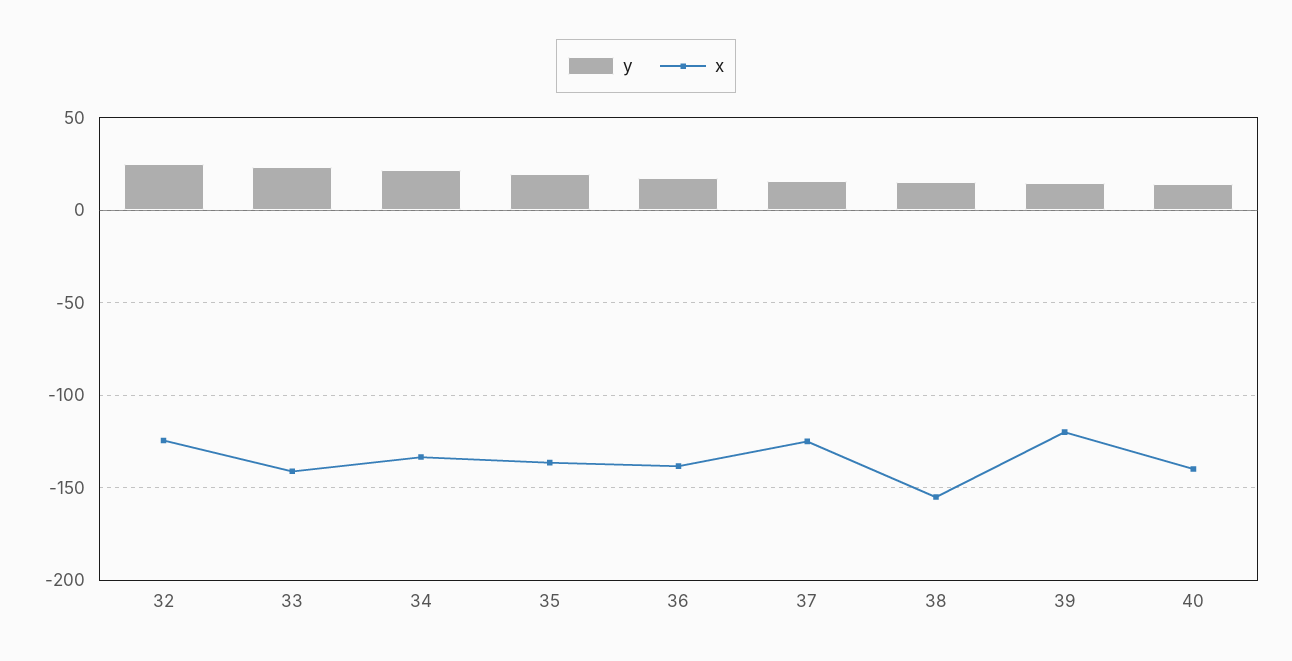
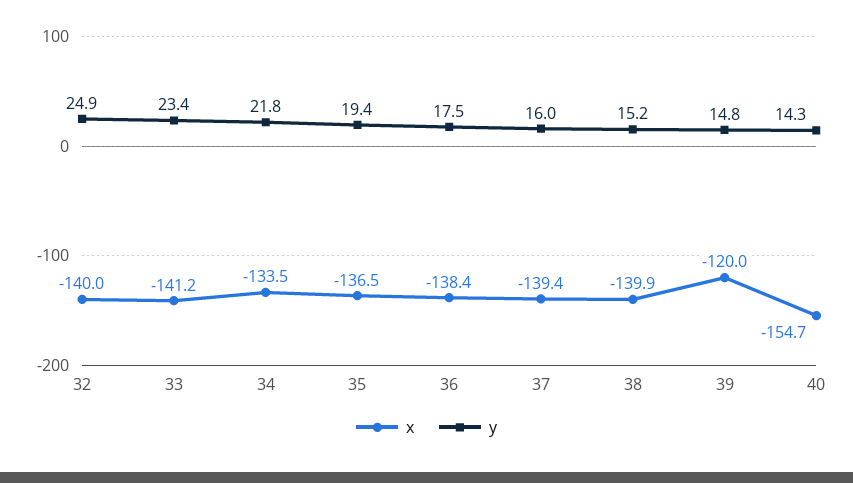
  {
    "y": {
      "32": 24.9,
      "33": 23.4,
      "34": 21.8,
      "35": 19.4,
      "36": 17.5,
      "37": 16,
      "38": 15.2,
      "39": 14.8,
      "40": 14.3
    },
    "x": {
-     "32": -125,
+     "32": -140,
      "33": -141.2,
      "34": -133.5,
      "35": -136.5,
      "36": -138.4,
-     "37": -125,
+     "37": -139.4,
-     "38": -155,
+     "38": -139.9,
      "39": -120,
-     "40": -140
+     "40": -154.7
    }
  }

